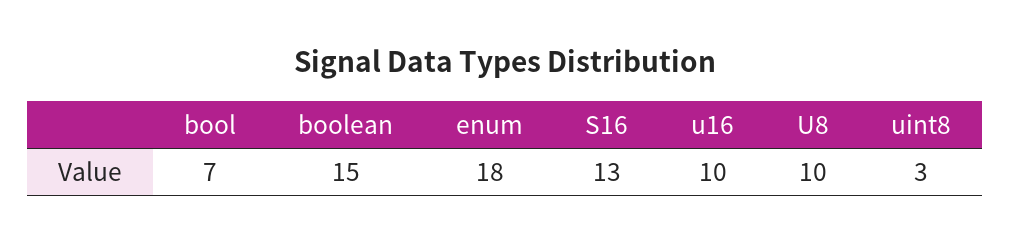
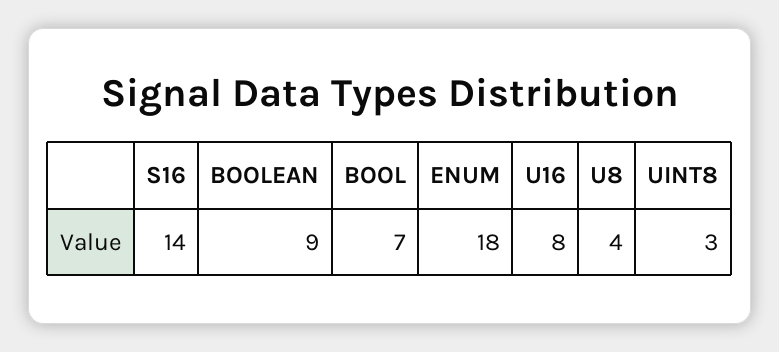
  {
    "bool": 7,
-   "boolean": 15,
+   "boolean": 9,
    "enum": 18,
-   "S16": 13,
+   "S16": 14,
-   "u16": 10,
+   "u16": 8,
-   "U8": 10,
+   "U8": 4,
    "uint8": 3
  }

